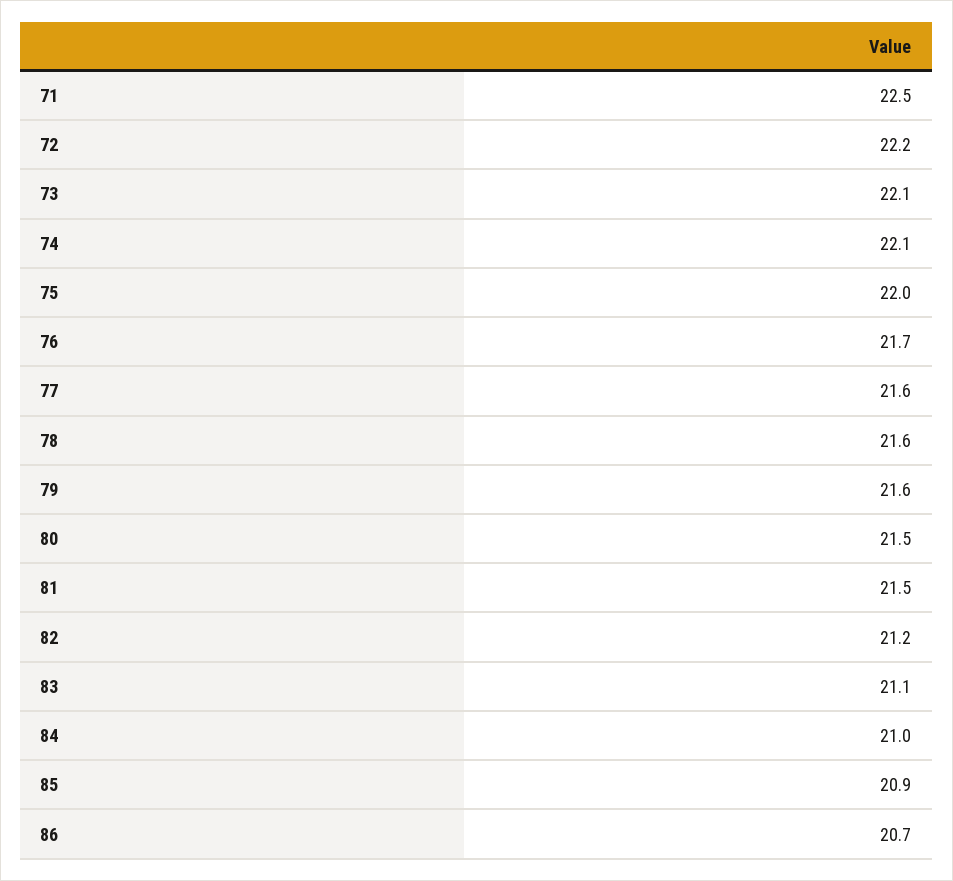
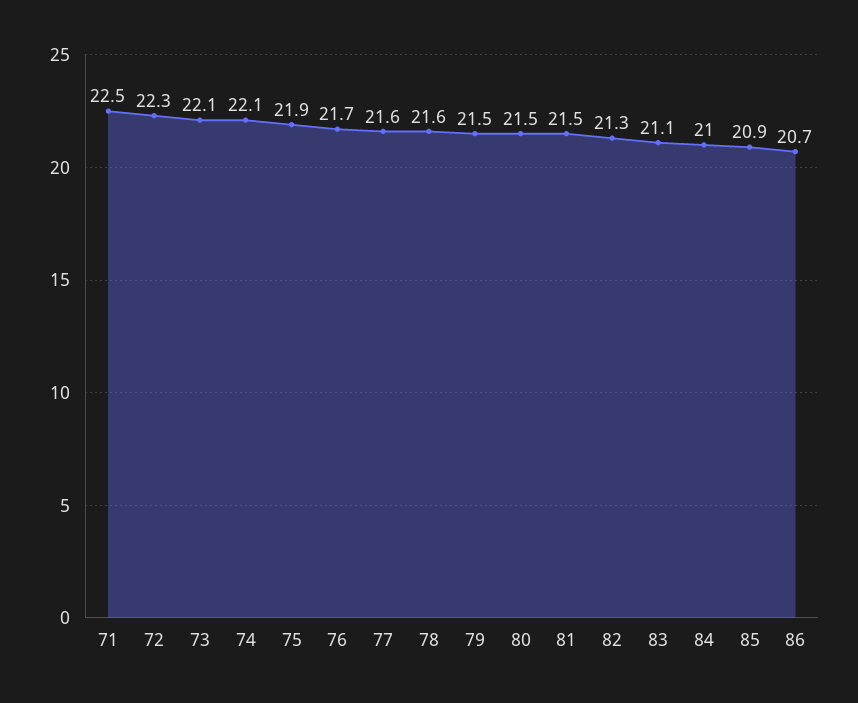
  {
    "71": 22.5,
-   "72": 22.2,
+   "72": 22.3,
    "73": 22.1,
    "74": 22.1,
-   "75": 22,
+   "75": 21.9,
    "76": 21.7,
    "77": 21.6,
    "78": 21.6,
-   "79": 21.6,
+   "79": 21.5,
    "80": 21.5,
    "81": 21.5,
-   "82": 21.2,
+   "82": 21.3,
    "83": 21.1,
    "84": 21,
    "85": 20.9,
    "86": 20.7
  }

